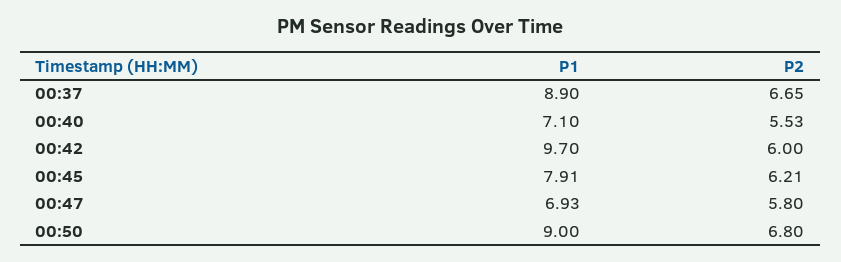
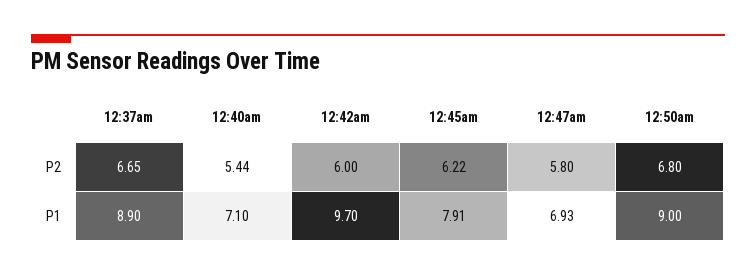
  {
    "P1": {
      "00:37": 8.9,
      "00:40": 7.1,
      "00:42": 9.7,
      "00:45": 7.91,
      "00:47": 6.93,
      "00:50": 9
    },
    "P2": {
      "00:37": 6.65,
-     "00:40": 5.53,
+     "00:40": 5.44,
      "00:42": 6,
-     "00:45": 6.21,
+     "00:45": 6.22,
      "00:47": 5.8,
      "00:50": 6.8
    }
  }

